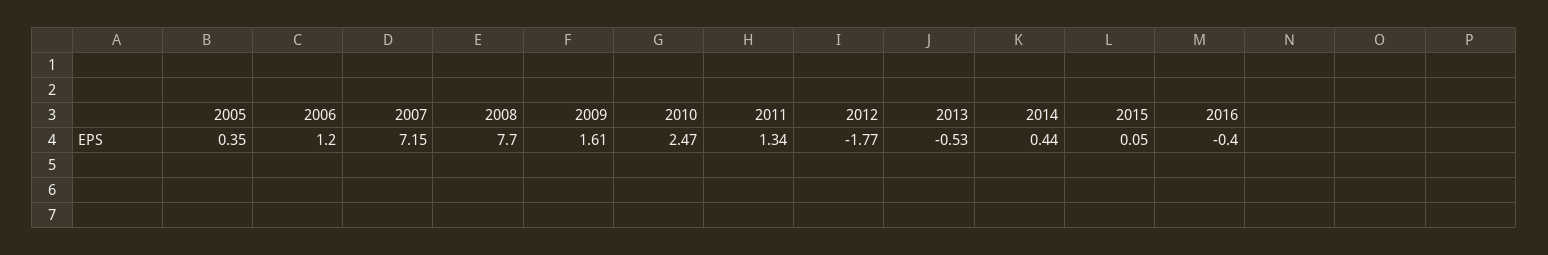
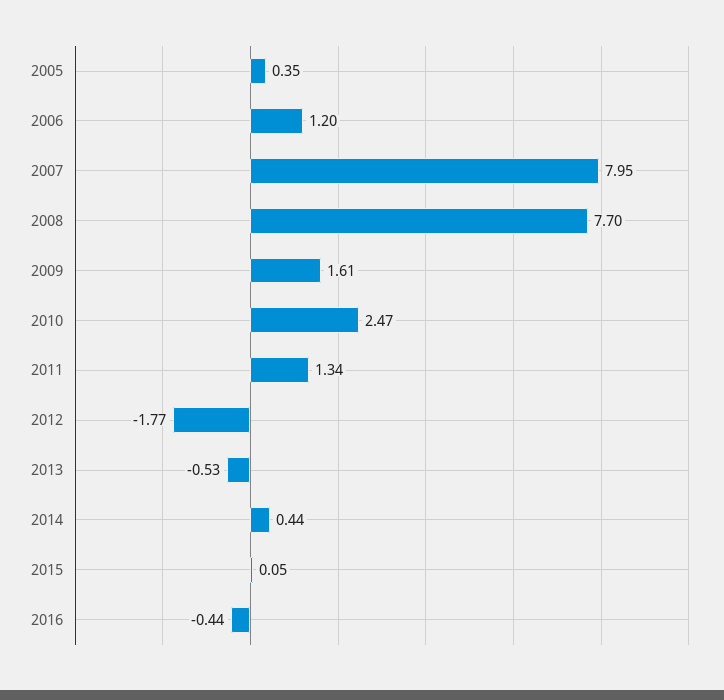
  {
    "2005": 0.35,
    "2006": 1.2,
-   "2007": 7.15,
+   "2007": 7.95,
    "2008": 7.7,
    "2009": 1.61,
    "2010": 2.47,
    "2011": 1.34,
    "2012": -1.77,
    "2013": -0.53,
    "2014": 0.44,
    "2015": 0.05,
-   "2016": -0.4
+   "2016": -0.44
  }

